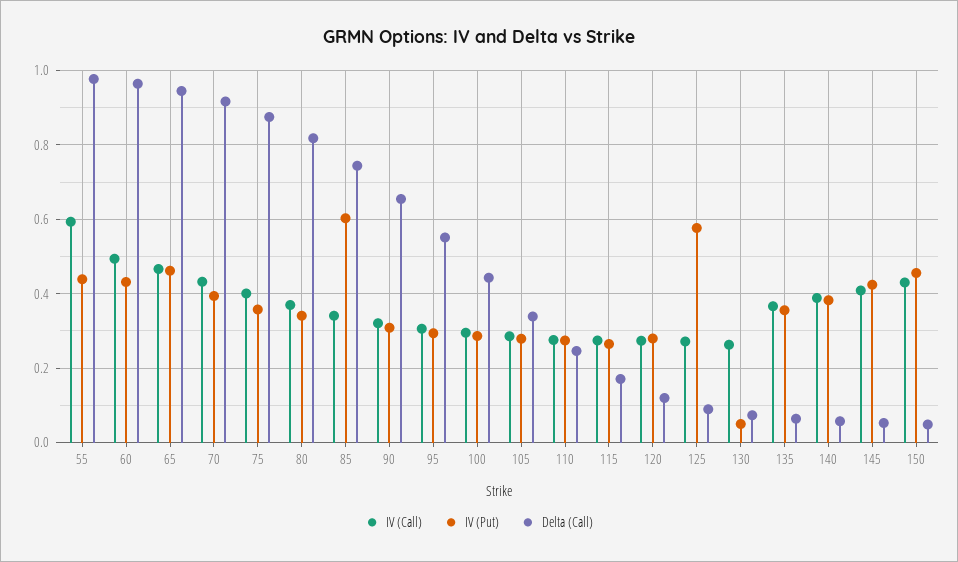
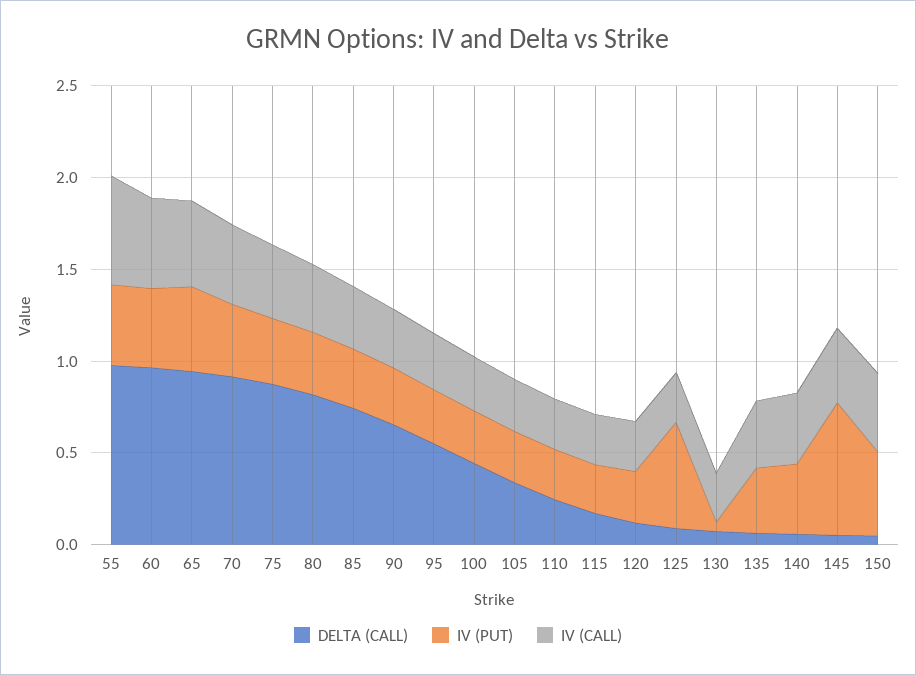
  {
    "IV (Call)": {
      "55": 0.6,
      "60": 0.5,
      "65": 0.46,
      "70": 0.44,
      "75": 0.4,
      "80": 0.36,
      "85": 0.34,
      "90": 0.32,
      "95": 0.3,
      "100": 0.3,
      "105": 0.28,
      "110": 0.28,
      "115": 0.28,
      "120": 0.28,
      "125": 0.28,
      "130": 0.26,
      "135": 0.36,
      "140": 0.38,
      "145": 0.4,
      "150": 0.44
    },
    "IV (Put)": {
      "55": 0.44,
      "60": 0.44,
      "65": 0.46,
      "70": 0.4,
      "75": 0.36,
      "80": 0.34,
-     "85": 0.6,
+     "85": 0.3,
      "90": 0.3,
      "95": 0.3,
      "100": 0.28,
      "105": 0.28,
      "110": 0.28,
      "115": 0.26,
      "120": 0.28,
      "125": 0.58,
      "130": 0.06,
      "135": 0.36,
      "140": 0.38,
-     "145": 0.42,
+     "145": 0.7,
      "150": 0.46
    },
    "Delta (Call)": {
      "55": 0.98,
      "60": 0.96,
      "65": 0.94,
      "70": 0.92,
      "75": 0.88,
      "80": 0.82,
      "85": 0.74,
      "90": 0.66,
      "95": 0.56,
      "100": 0.44,
      "105": 0.34,
      "110": 0.24,
      "115": 0.18,
      "120": 0.12,
      "125": 0.08,
      "130": 0.08,
      "135": 0.06,
      "140": 0.06,
      "145": 0.06,
      "150": 0.04
    }
  }

